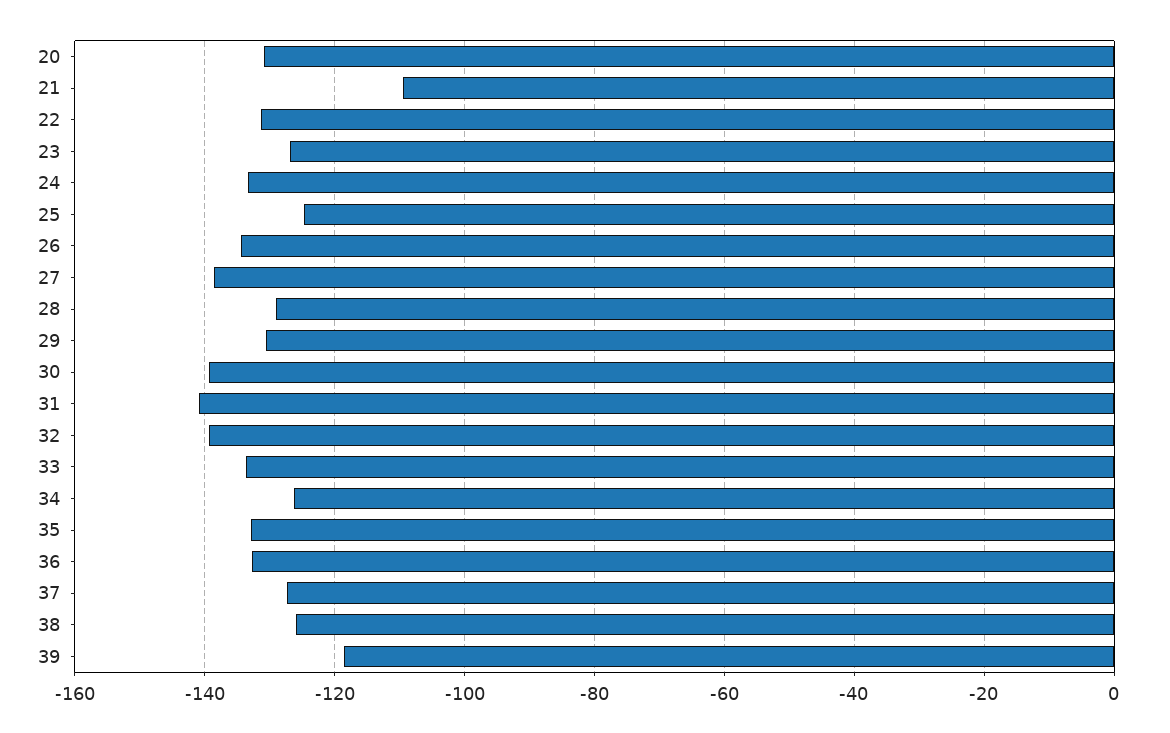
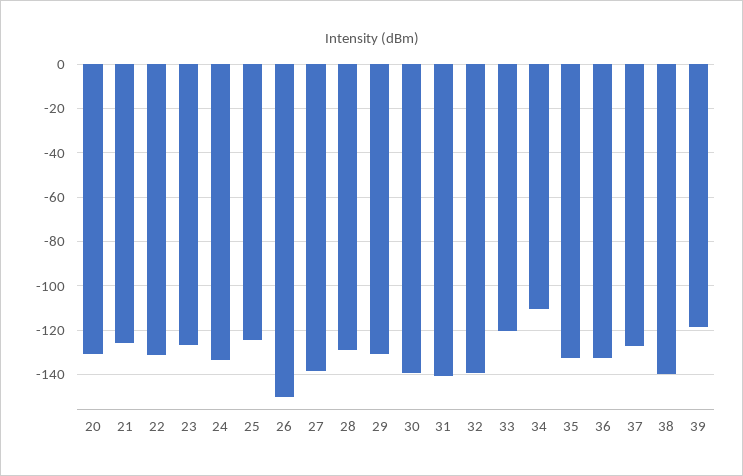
  {
    "20": -130,
-   "21": -110,
+   "21": -125,
    "22": -132,
    "23": -126,
    "24": -134,
    "25": -124,
-   "26": -134,
+   "26": -150,
    "27": -138,
    "28": -130,
    "29": -130,
    "30": -140,
    "31": -140,
    "32": -140,
-   "33": -134,
+   "33": -120,
-   "34": -126,
+   "34": -110,
    "35": -132,
    "36": -132,
    "37": -128,
-   "38": -126,
+   "38": -140,
    "39": -118
  }

